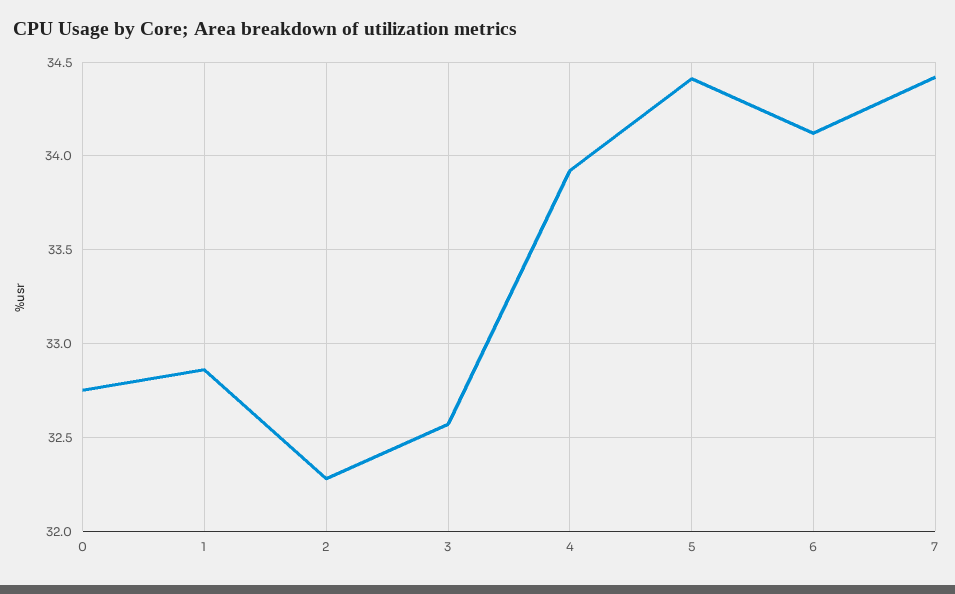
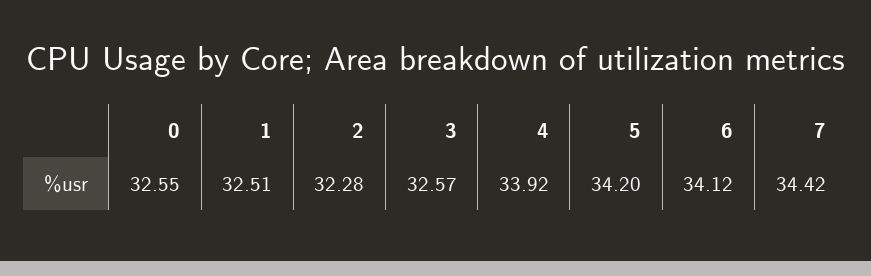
  {
-   "0": 32.75,
+   "0": 32.55,
-   "1": 32.85,
+   "1": 32.51,
    "2": 32.28,
    "3": 32.57,
    "4": 33.92,
-   "5": 34.4,
+   "5": 34.2,
    "6": 34.12,
    "7": 34.42
  }

